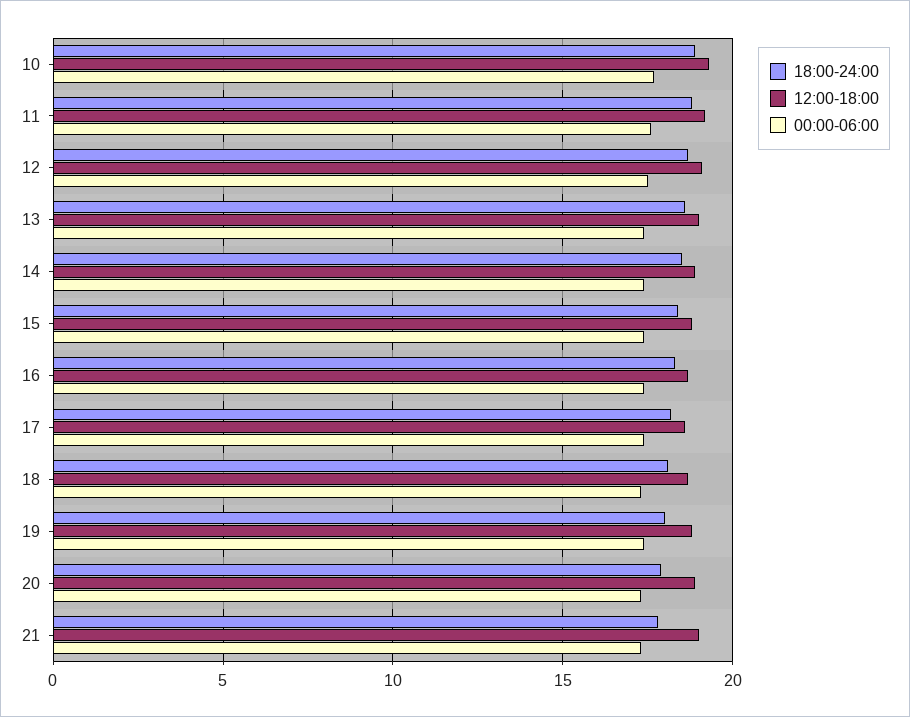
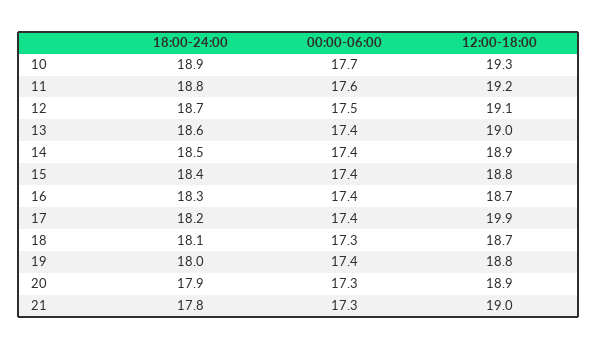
  {
    "18:00-24:00": {
      "10": 18.9,
      "11": 18.8,
      "12": 18.7,
      "13": 18.6,
      "14": 18.5,
      "15": 18.4,
      "16": 18.3,
      "17": 18.2,
      "18": 18.1,
      "19": 18,
      "20": 17.9,
      "21": 17.8
    },
    "12:00-18:00": {
      "10": 19.3,
      "11": 19.2,
      "12": 19.1,
      "13": 19,
      "14": 18.9,
      "15": 18.8,
      "16": 18.7,
-     "17": 18.5,
+     "17": 19.9,
      "18": 18.7,
      "19": 18.8,
      "20": 18.9,
      "21": 19
    },
    "00:00-06:00": {
      "10": 17.7,
      "11": 17.6,
      "12": 17.5,
      "13": 17.4,
      "14": 17.4,
      "15": 17.4,
      "16": 17.4,
      "17": 17.4,
      "18": 17.3,
      "19": 17.4,
      "20": 17.3,
      "21": 17.3
    }
  }

